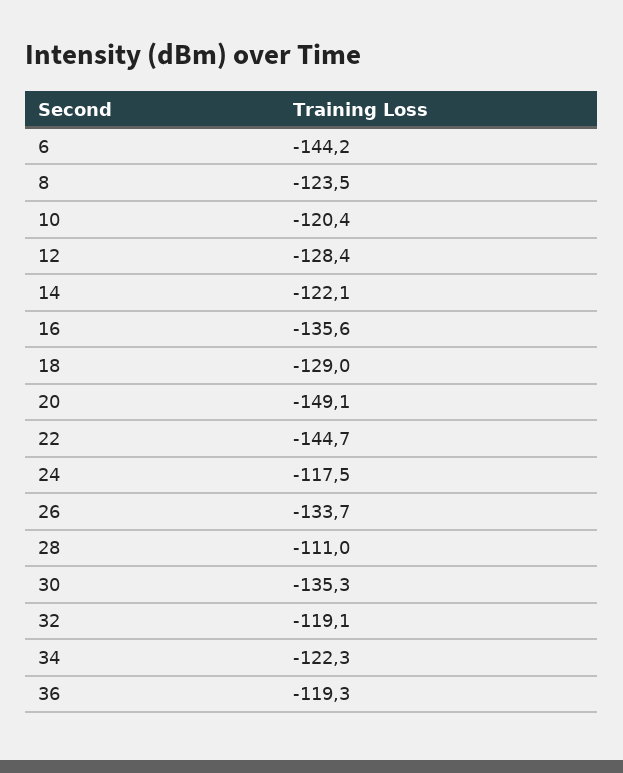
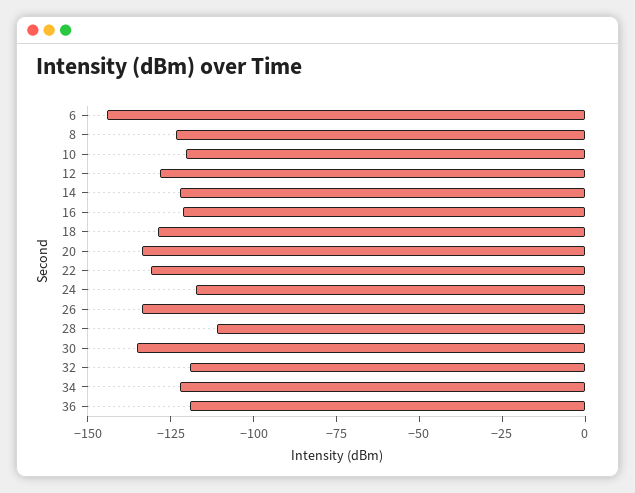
  {
    "6": -144.2,
    "8": -123.5,
    "10": -120.4,
    "12": -128.4,
    "14": -122.1,
-   "16": -135.6,
+   "16": -120,
    "18": -129,
-   "20": -149.1,
+   "20": -135,
-   "22": -144.7,
+   "22": -130,
    "24": -117.5,
    "26": -133.7,
    "28": -111,
    "30": -135.3,
    "32": -119.1,
    "34": -122.3,
    "36": -119.3
  }

